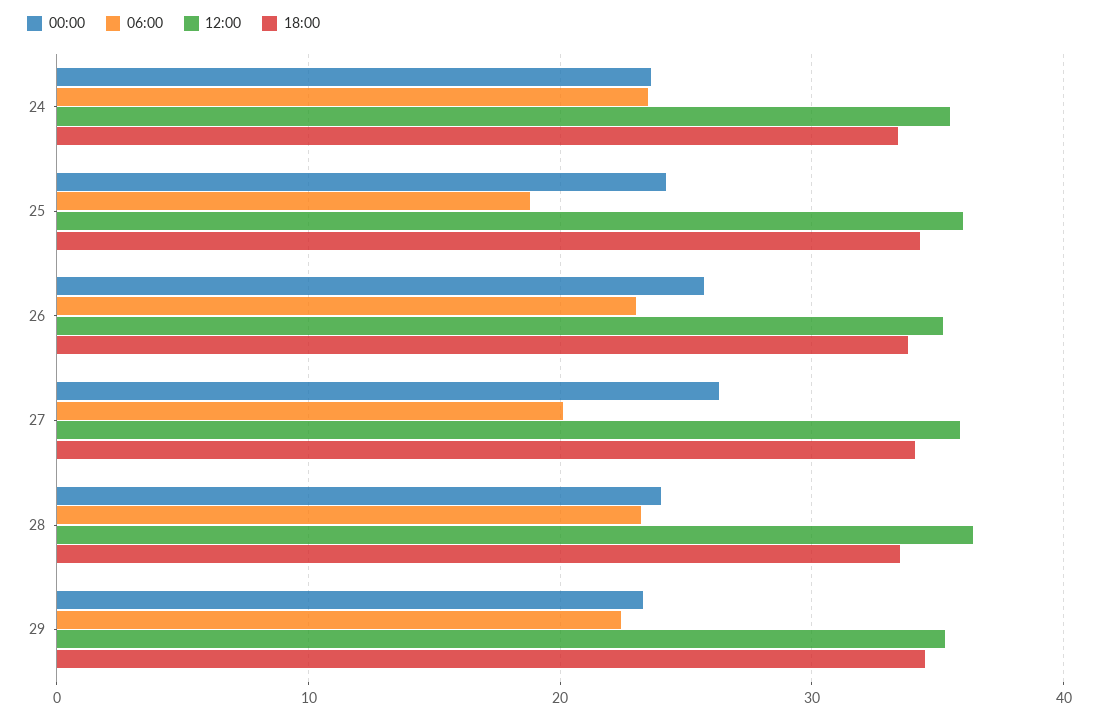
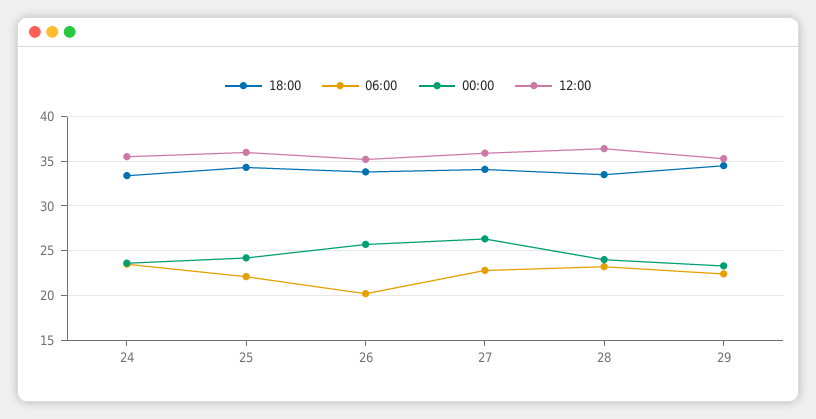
  {
    "00:00": {
      "24": 24,
      "25": 24,
      "26": 26,
      "27": 26,
      "28": 24,
      "29": 23
    },
    "06:00": {
      "24": 24,
-     "25": 19,
+     "25": 22,
-     "26": 23,
+     "26": 20,
-     "27": 20,
+     "27": 23,
      "28": 23,
      "29": 22
    },
    "12:00": {
      "24": 36,
      "25": 36,
      "26": 35,
      "27": 36,
      "28": 36,
      "29": 35
    },
    "18:00": {
      "24": 33,
      "25": 34,
      "26": 34,
      "27": 34,
      "28": 34,
      "29": 35
    }
  }

